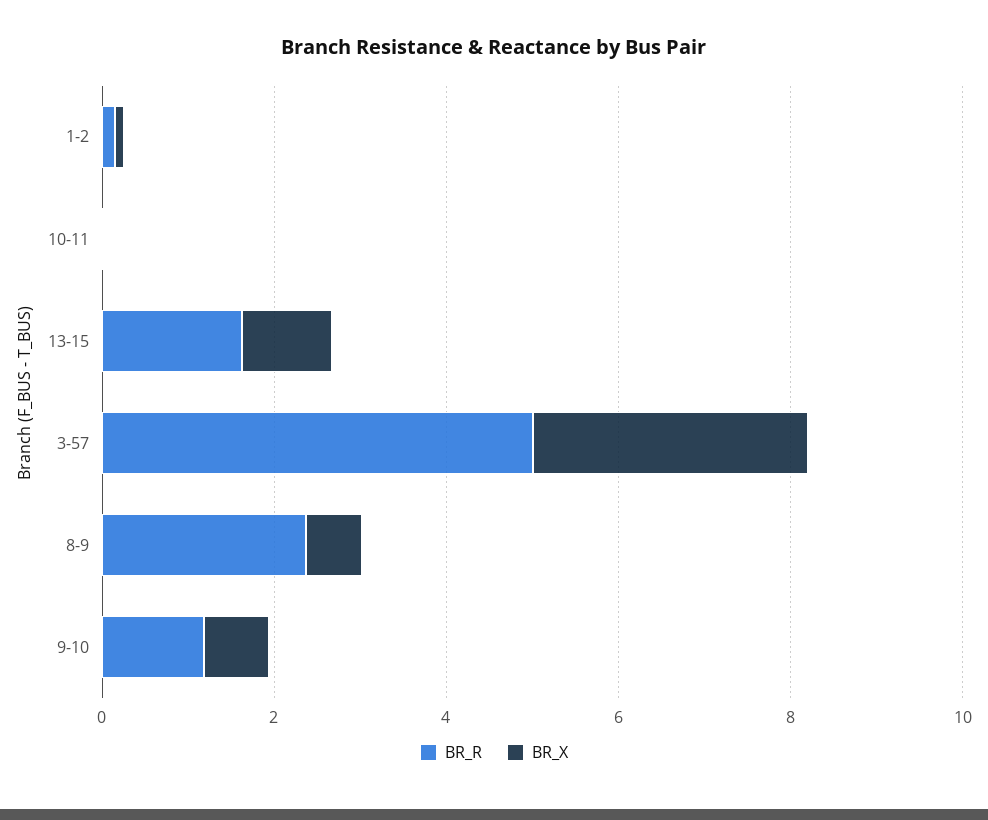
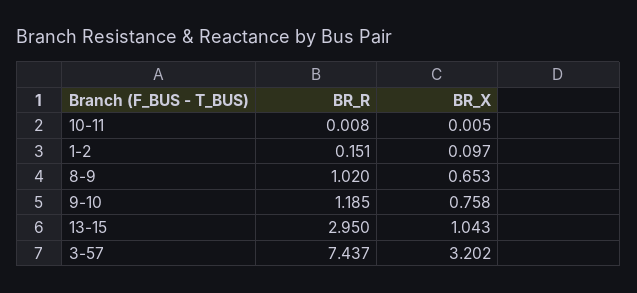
  {
    "BR_R": {
      "1-2": 0.151,
      "10-11": 0.008,
-     "13-15": 1.5,
+     "13-15": 2.95,
-     "3-57": 5,
+     "3-57": 7.437,
-     "8-9": 2.5,
+     "8-9": 1.02,
      "9-10": 1.185
    },
    "BR_X": {
      "1-2": 0.097,
      "10-11": 0.005,
      "13-15": 1.043,
      "3-57": 3.202,
      "8-9": 0.653,
      "9-10": 0.758
    }
  }

